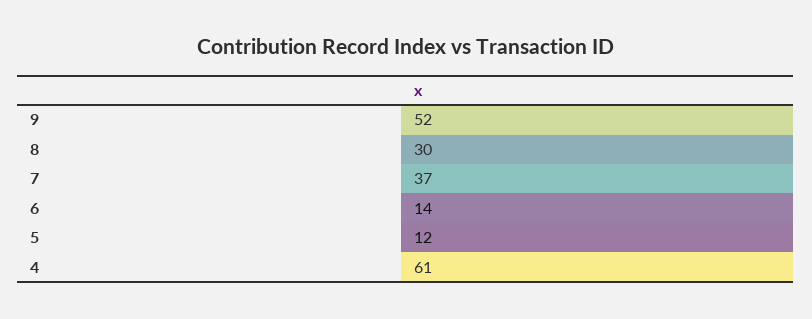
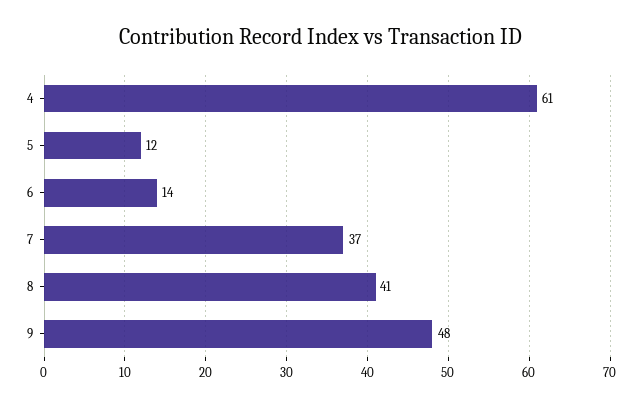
  {
-   "9": 52,
+   "9": 48,
-   "8": 30,
+   "8": 41,
    "7": 37,
    "6": 14,
    "5": 12,
    "4": 61
  }

